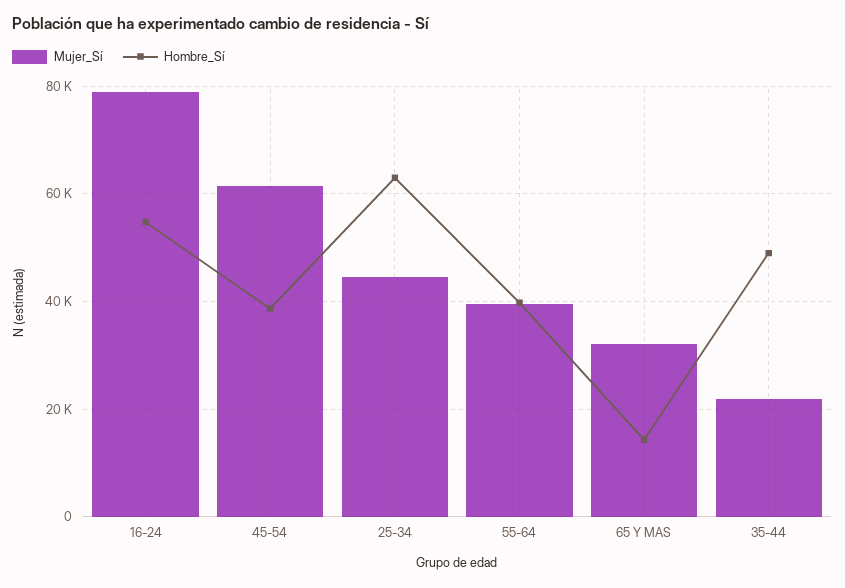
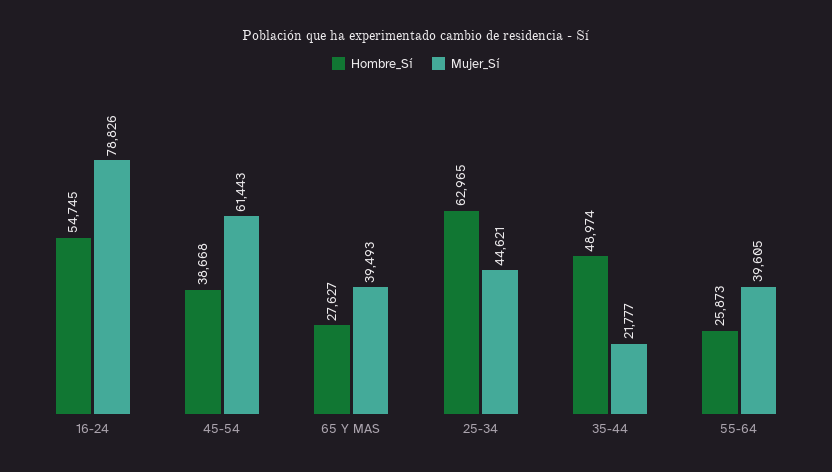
  {
    "Mujer_Sí": {
      "16-24": 78826,
      "45-54": 61443,
      "25-34": 44621,
      "55-64": 39605,
-     "65 Y MAS": 32000,
+     "65 Y MAS": 39493,
      "35-44": 21777
    },
    "Hombre_Sí": {
      "16-24": 54745,
      "45-54": 38668,
      "25-34": 62965,
-     "55-64": 40000,
+     "55-64": 25873,
-     "65 Y MAS": 14000,
+     "65 Y MAS": 27627,
      "35-44": 48974
    }
  }

